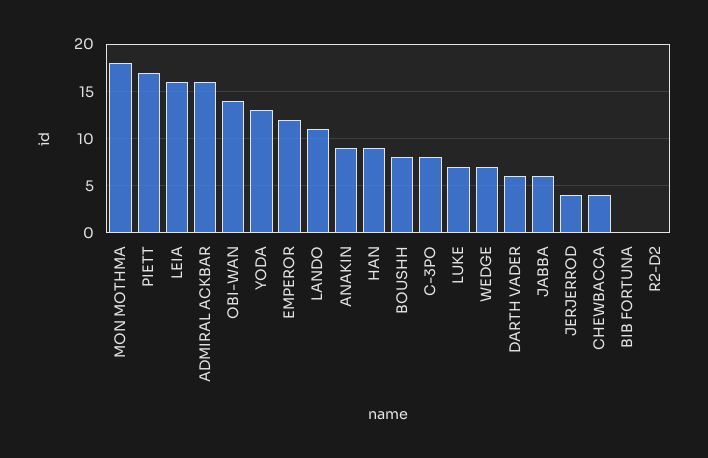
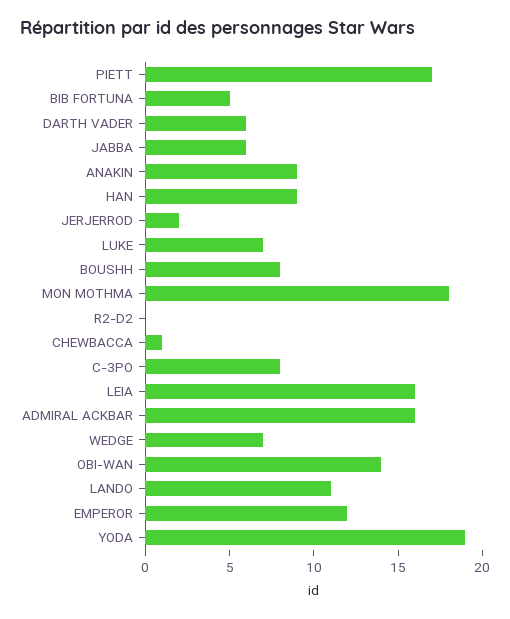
  {
    "MON MOTHMA": 18,
    "PIETT": 17,
    "LEIA": 16,
    "ADMIRAL ACKBAR": 16,
    "OBI-WAN": 14,
-   "YODA": 13,
+   "YODA": 19,
    "EMPEROR": 12,
    "LANDO": 11,
    "ANAKIN": 9,
    "HAN": 9,
    "BOUSHH": 8,
    "C-3PO": 8,
    "LUKE": 7,
    "WEDGE": 7,
    "DARTH VADER": 6,
    "JABBA": 6,
-   "JERJERROD": 4,
+   "JERJERROD": 2,
-   "CHEWBACCA": 4,
+   "CHEWBACCA": 1,
-   "BIB FORTUNA": 0,
+   "BIB FORTUNA": 5,
    "R2-D2": 0
  }

